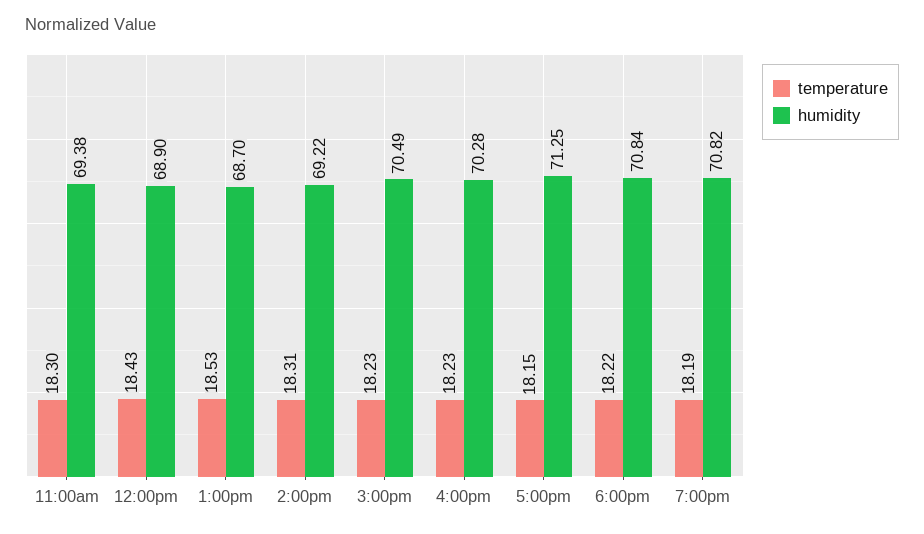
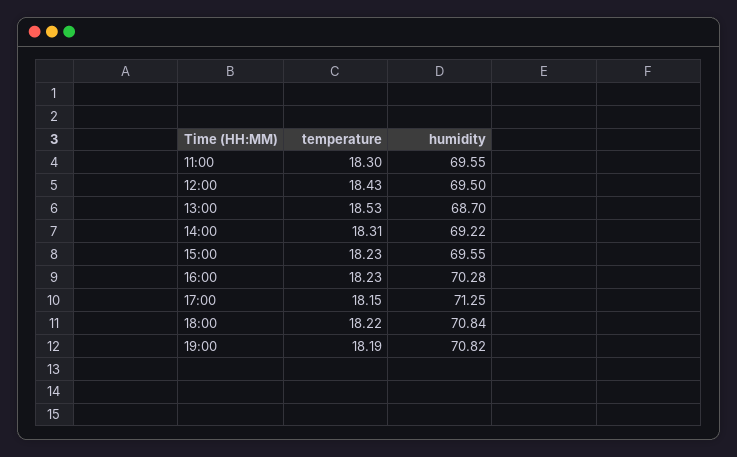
  {
    "temperature": {
      "11:00am": 18.3,
      "12:00pm": 18.43,
      "1:00pm": 18.53,
      "2:00pm": 18.31,
      "3:00pm": 18.23,
      "4:00pm": 18.23,
      "5:00pm": 18.15,
      "6:00pm": 18.22,
      "7:00pm": 18.19
    },
    "humidity": {
-     "11:00am": 69.38,
+     "11:00am": 69.55,
-     "12:00pm": 68.9,
+     "12:00pm": 69.5,
      "1:00pm": 68.7,
      "2:00pm": 69.22,
-     "3:00pm": 70.49,
+     "3:00pm": 69.55,
      "4:00pm": 70.28,
      "5:00pm": 71.25,
      "6:00pm": 70.84,
      "7:00pm": 70.82
    }
  }

